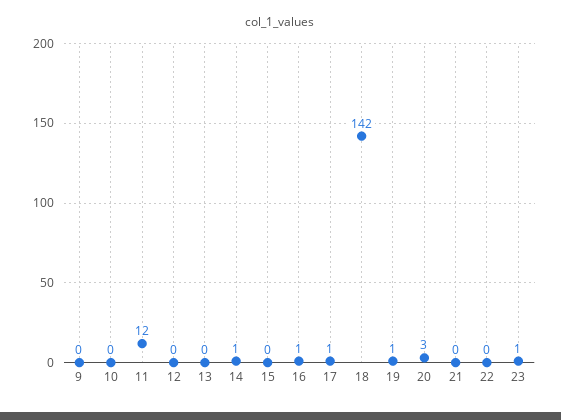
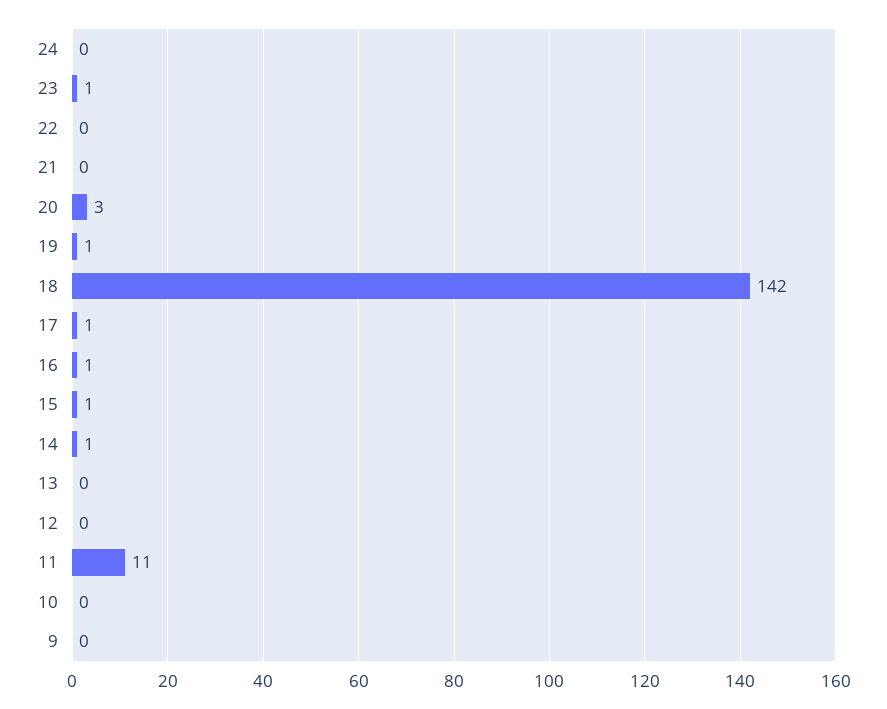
  {
    "9": 0,
    "10": 0,
-   "11": 12,
+   "11": 11,
    "12": 0,
    "13": 0,
    "14": 1,
-   "15": 0,
+   "15": 1,
    "16": 1,
    "17": 1,
    "18": 142,
    "19": 1,
    "20": 3,
    "21": 0,
    "22": 0,
-   "23": 1
+   "23": 1,
+   "24": 0
  }

